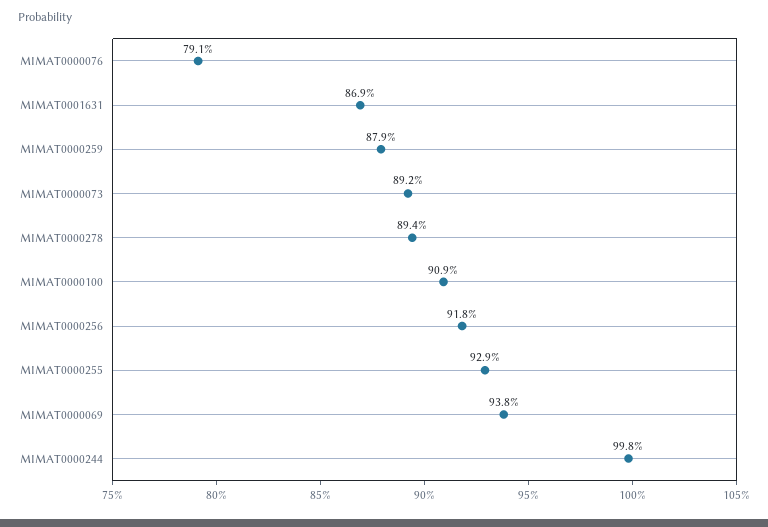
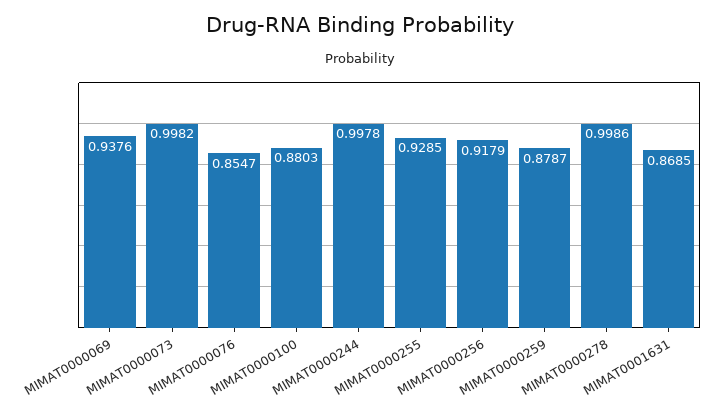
  {
-   "MIMAT0000076": 0.791,
+   "MIMAT0000076": 0.8547,
    "MIMAT0001631": 0.8685,
    "MIMAT0000259": 0.8787,
-   "MIMAT0000073": 0.892,
+   "MIMAT0000073": 0.9982,
-   "MIMAT0000278": 0.894,
+   "MIMAT0000278": 0.9986,
-   "MIMAT0000100": 0.909,
+   "MIMAT0000100": 0.8803,
    "MIMAT0000256": 0.9179,
    "MIMAT0000255": 0.9285,
    "MIMAT0000069": 0.9376,
    "MIMAT0000244": 0.9978
  }

